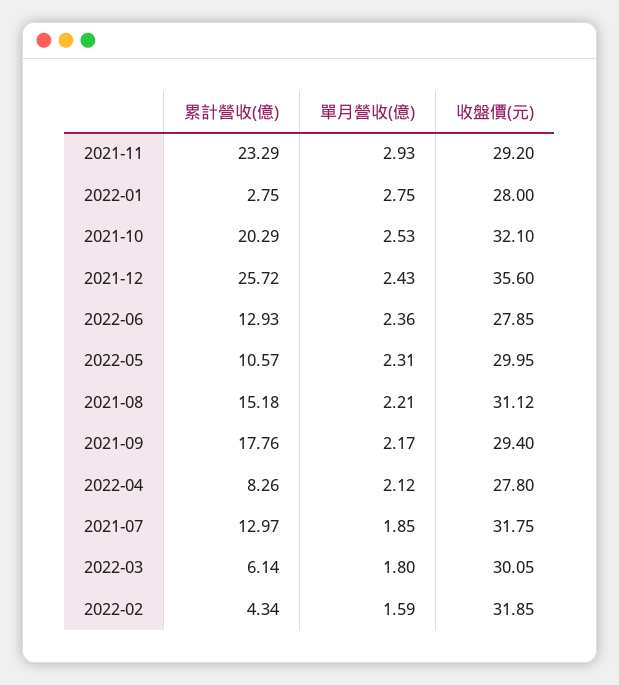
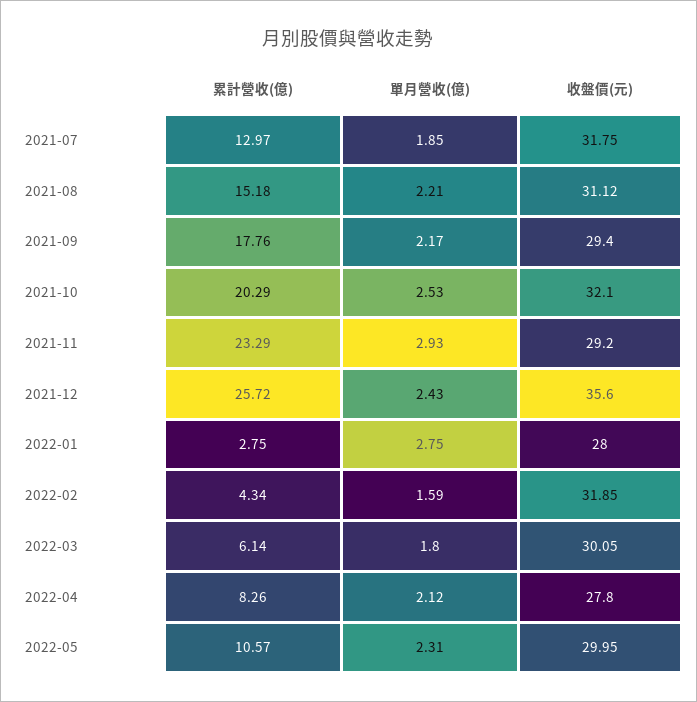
  {
    "累計營收(億)": {
      "2021-11": 23.29,
      "2022-01": 2.75,
      "2021-10": 20.29,
      "2021-12": 25.72,
-     "2022-06": 12.93,
      "2022-05": 10.57,
      "2021-08": 15.18,
      "2021-09": 17.76,
      "2022-04": 8.26,
      "2021-07": 12.97,
      "2022-03": 6.14,
      "2022-02": 4.34
    },
    "單月營收(億)": {
      "2021-11": 2.93,
      "2022-01": 2.75,
      "2021-10": 2.53,
      "2021-12": 2.43,
-     "2022-06": 2.36,
      "2022-05": 2.31,
      "2021-08": 2.21,
      "2021-09": 2.17,
      "2022-04": 2.12,
      "2021-07": 1.85,
      "2022-03": 1.8,
      "2022-02": 1.59
    },
    "收盤價(元)": {
      "2021-11": 29.2,
      "2022-01": 28,
      "2021-10": 32.1,
      "2021-12": 35.6,
-     "2022-06": 27.85,
      "2022-05": 29.95,
      "2021-08": 31.12,
      "2021-09": 29.4,
      "2022-04": 27.8,
      "2021-07": 31.75,
      "2022-03": 30.05,
      "2022-02": 31.85
    }
  }

